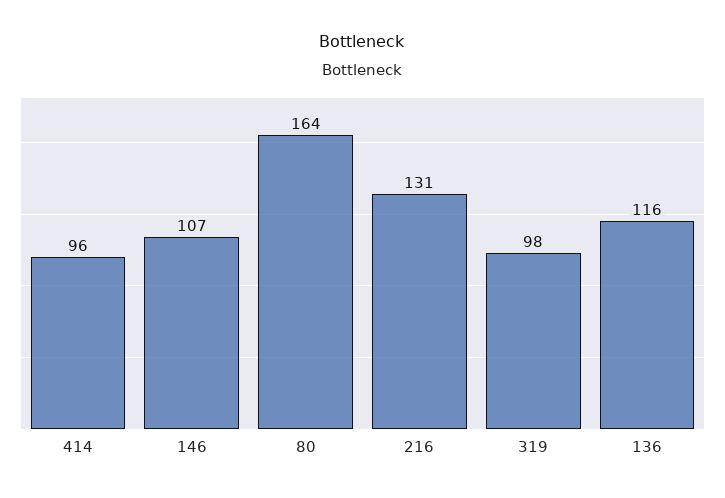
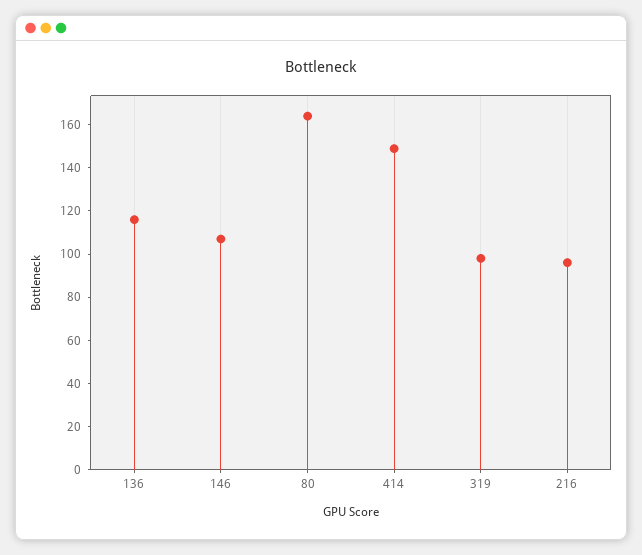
  {
-   "414": 96,
+   "414": 150,
    "146": 107,
    "80": 164,
-   "216": 131,
+   "216": 95,
    "319": 98,
    "136": 116
  }

